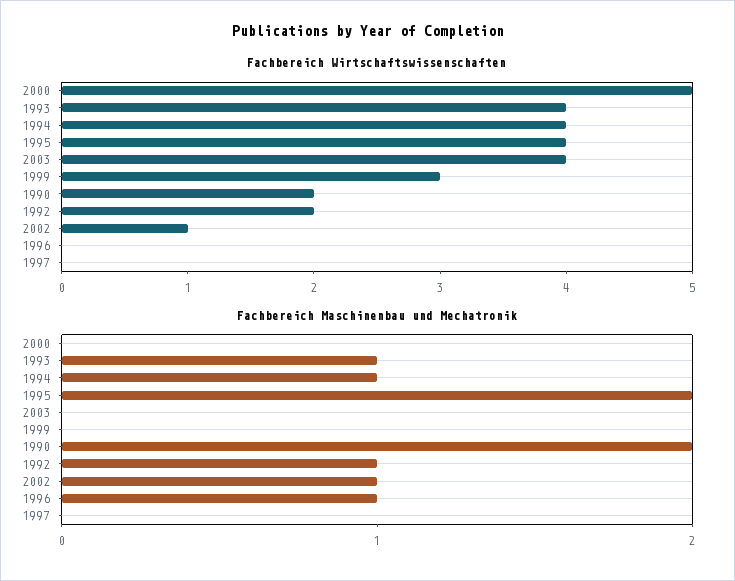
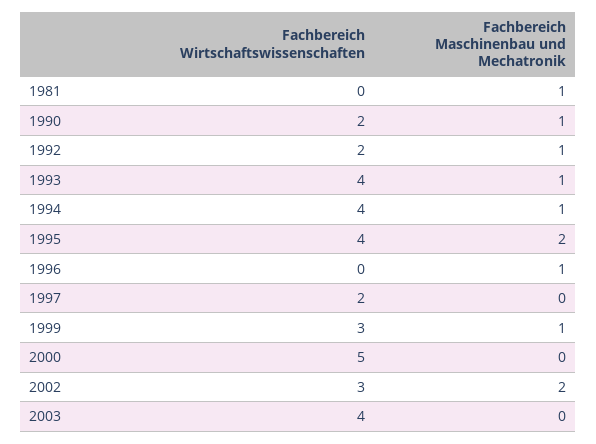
  {
    "Fachbereich Wirtschaftswissenschaften": {
      "2000": 5,
      "1993": 4,
      "1994": 4,
      "1995": 4,
      "2003": 4,
      "1999": 3,
      "1990": 2,
      "1992": 2,
-     "2002": 1,
+     "2002": 3,
      "1996": 0,
-     "1997": 0
+     "1997": 2,
+     "1981": 0
    },
    "Fachbereich Maschinenbau und Mechatronik": {
      "2000": 0,
      "1993": 1,
      "1994": 1,
      "1995": 2,
      "2003": 0,
-     "1999": 0,
+     "1999": 1,
-     "1990": 2,
+     "1990": 1,
      "1992": 1,
-     "2002": 1,
+     "2002": 2,
      "1996": 1,
-     "1997": 0
+     "1997": 0,
+     "1981": 1
    }
  }

